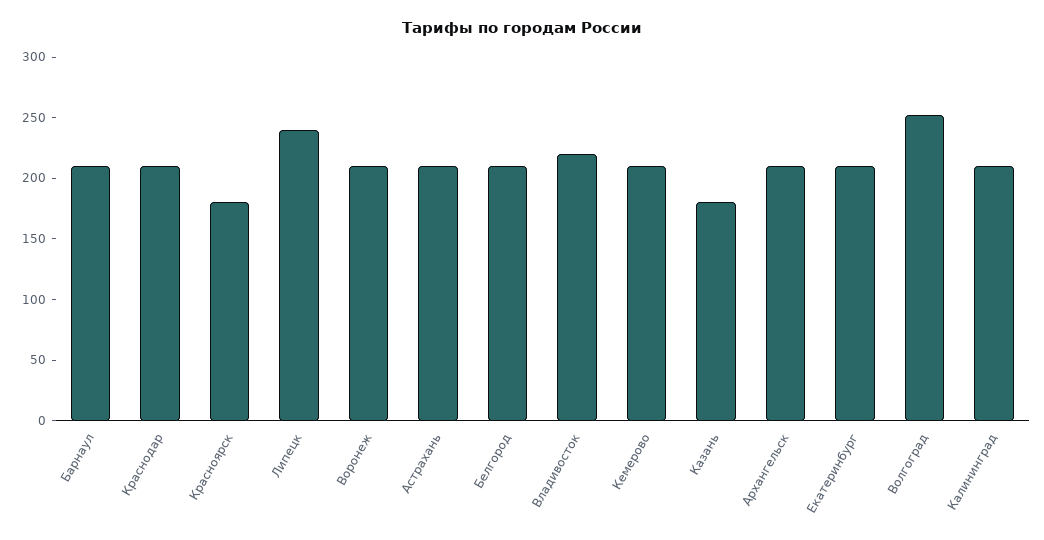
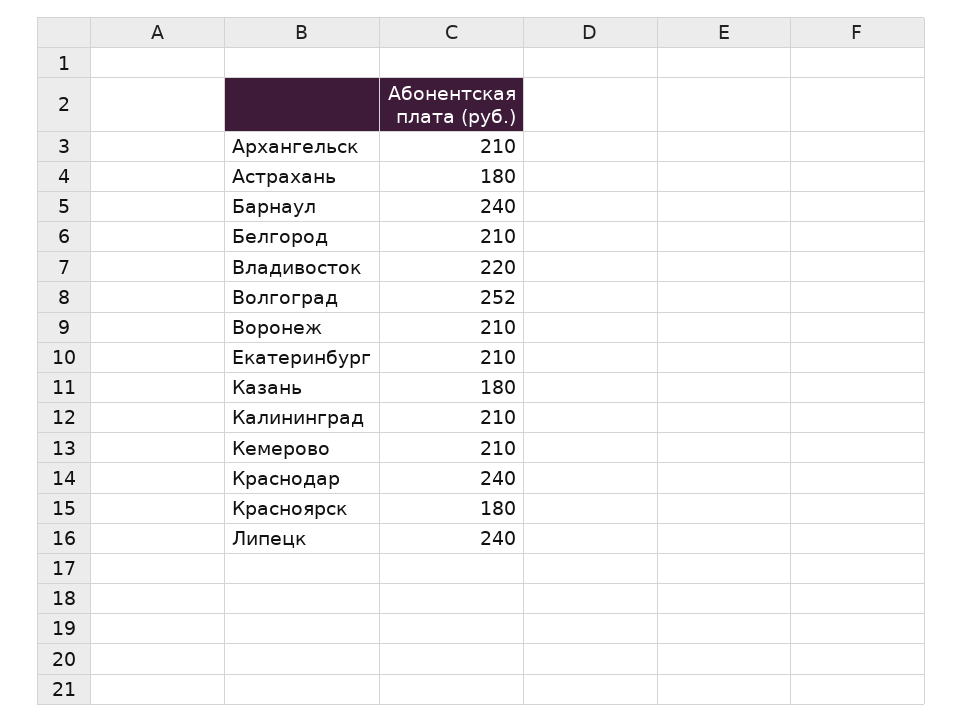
  {
-   "Барнаул": 210,
+   "Барнаул": 240,
-   "Краснодар": 210,
+   "Краснодар": 240,
    "Красноярск": 180,
    "Липецк": 240,
    "Воронеж": 210,
-   "Астрахань": 210,
+   "Астрахань": 180,
    "Белгород": 210,
    "Владивосток": 220,
    "Кемерово": 210,
    "Казань": 180,
    "Архангельск": 210,
    "Екатеринбург": 210,
    "Волгоград": 252,
    "Калининград": 210
  }

